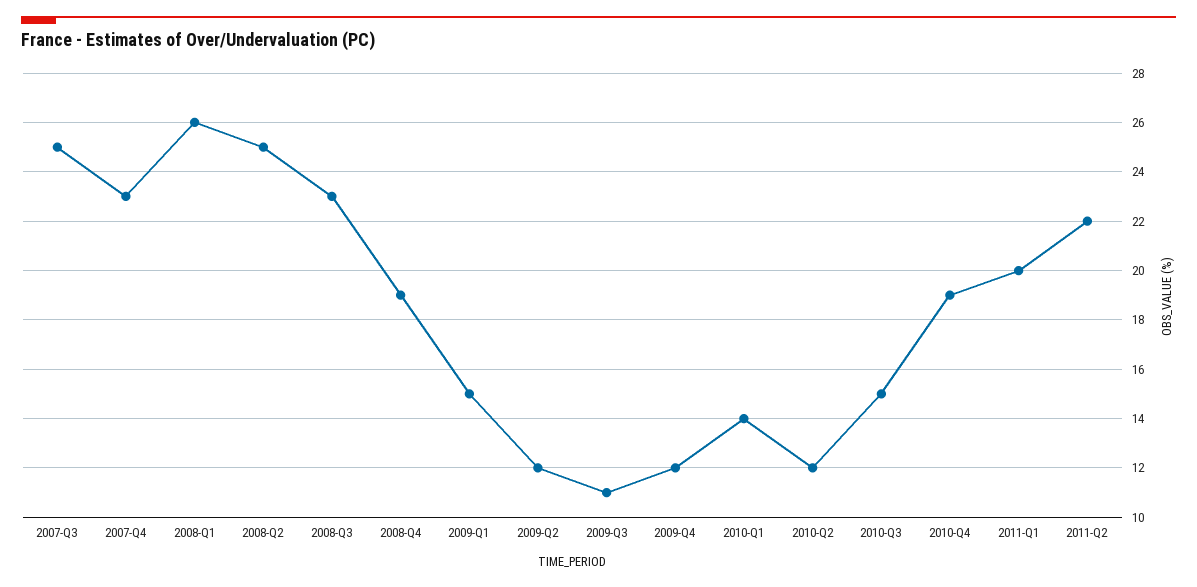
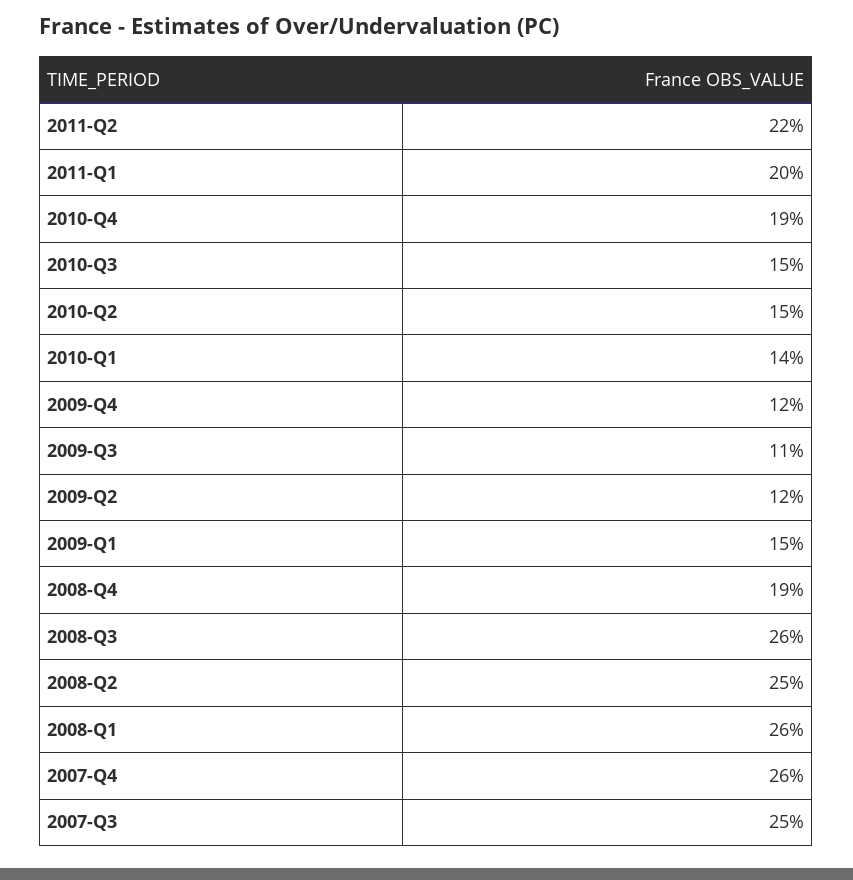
  {
    "2007-Q3": 25,
-   "2007-Q4": 23,
+   "2007-Q4": 26,
    "2008-Q1": 26,
    "2008-Q2": 25,
-   "2008-Q3": 23,
+   "2008-Q3": 26,
    "2008-Q4": 19,
    "2009-Q1": 15,
    "2009-Q2": 12,
    "2009-Q3": 11,
    "2009-Q4": 12,
    "2010-Q1": 14,
-   "2010-Q2": 12,
+   "2010-Q2": 15,
    "2010-Q3": 15,
    "2010-Q4": 19,
    "2011-Q1": 20,
    "2011-Q2": 22
  }

